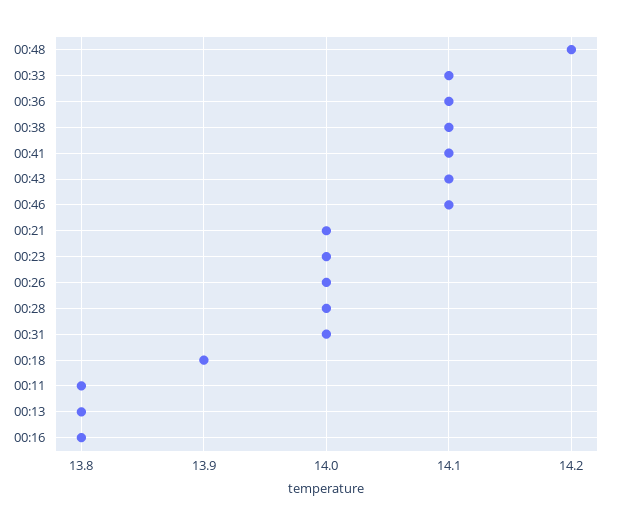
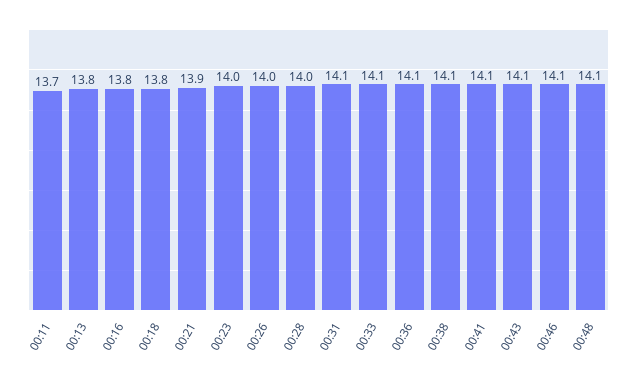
  {
-   "00:48": 14.2,
+   "00:48": 14.1,
    "00:33": 14.1,
    "00:36": 14.1,
    "00:38": 14.1,
    "00:41": 14.1,
    "00:43": 14.1,
    "00:46": 14.1,
-   "00:21": 14,
+   "00:21": 13.9,
    "00:23": 14,
    "00:26": 14,
    "00:28": 14,
-   "00:31": 14,
+   "00:31": 14.1,
-   "00:18": 13.9,
+   "00:18": 13.8,
-   "00:11": 13.8,
+   "00:11": 13.7,
    "00:13": 13.8,
    "00:16": 13.8
  }

